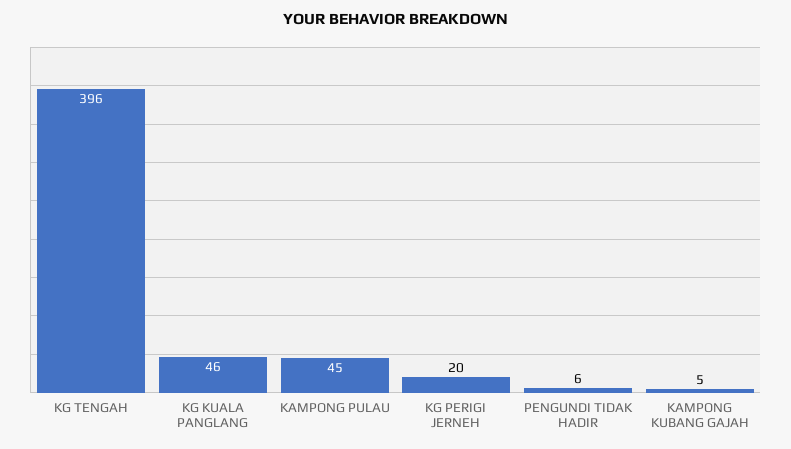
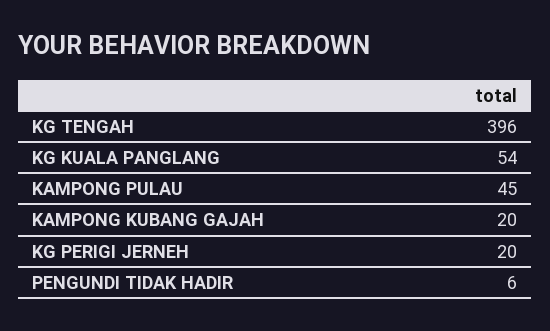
  {
    "KG TENGAH": 396,
-   "KG KUALA PANGLANG": 46,
+   "KG KUALA PANGLANG": 54,
    "KAMPONG PULAU": 45,
    "KG PERIGI JERNEH": 20,
    "PENGUNDI TIDAK HADIR": 6,
-   "KAMPONG KUBANG GAJAH": 5
+   "KAMPONG KUBANG GAJAH": 20
  }

